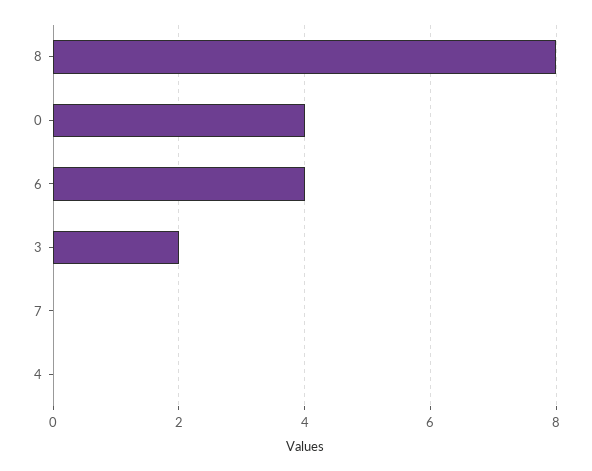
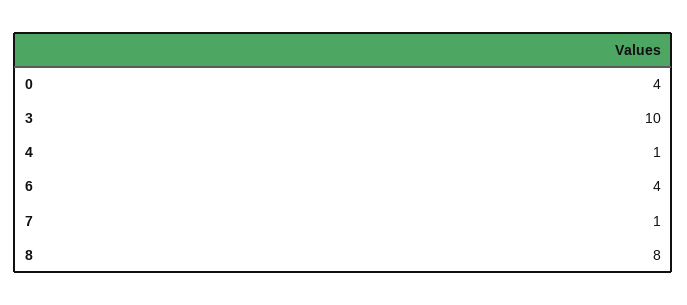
  {
    "8": 8,
    "0": 4,
    "6": 4,
-   "3": 2,
+   "3": 10,
-   "7": 0,
+   "7": 1,
-   "4": 0
+   "4": 1
  }

